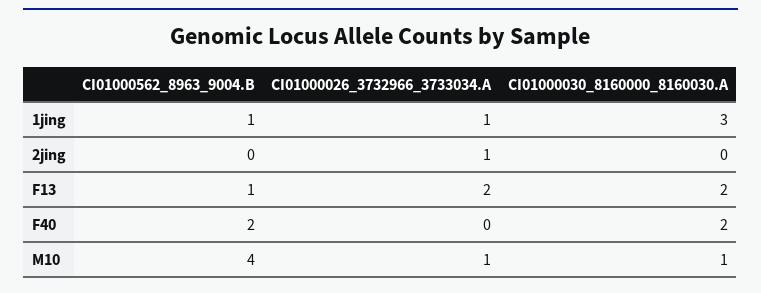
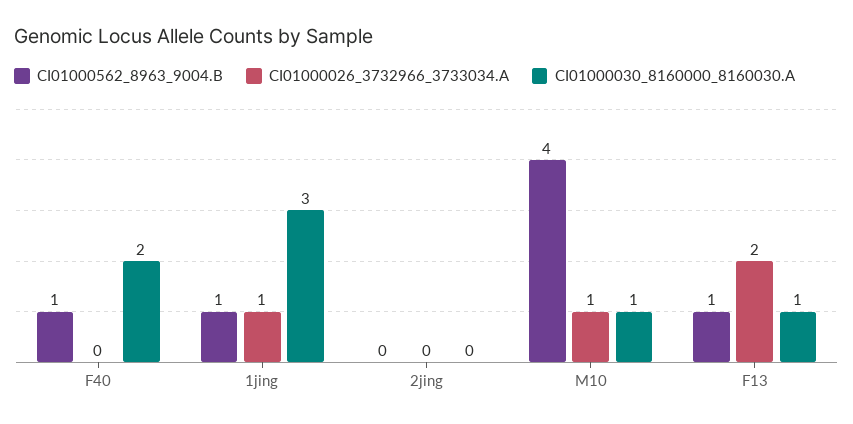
  {
    "CI01000562_8963_9004.B": {
      "1jing": 1,
      "2jing": 0,
      "F13": 1,
-     "F40": 2,
+     "F40": 1,
      "M10": 4
    },
    "CI01000026_3732966_3733034.A": {
      "1jing": 1,
-     "2jing": 1,
+     "2jing": 0,
      "F13": 2,
      "F40": 0,
      "M10": 1
    },
    "CI01000030_8160000_8160030.A": {
      "1jing": 3,
      "2jing": 0,
-     "F13": 2,
+     "F13": 1,
      "F40": 2,
      "M10": 1
    }
  }

